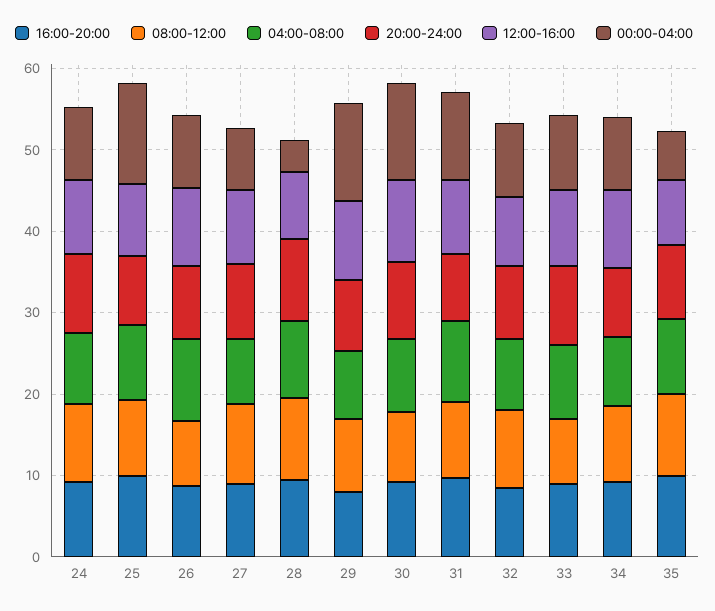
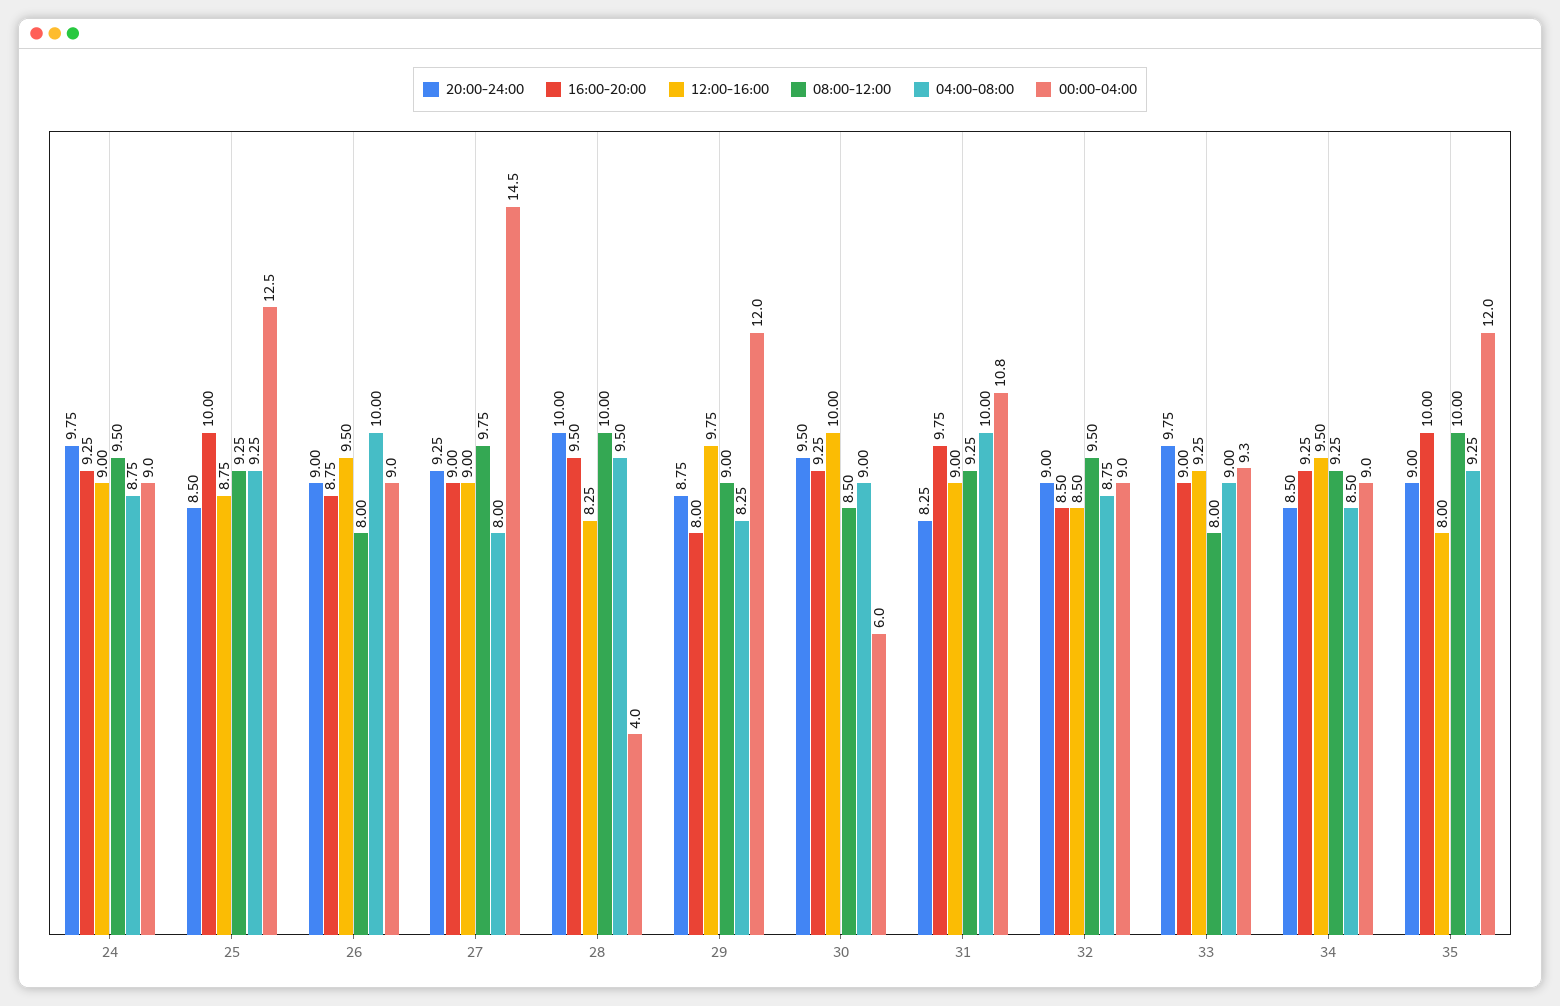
  {
    "16:00-20:00": {
      "24": 9.25,
      "25": 10,
      "26": 8.75,
      "27": 9,
      "28": 9.5,
      "29": 8,
      "30": 9.25,
      "31": 9.75,
      "32": 8.5,
      "33": 9,
      "34": 9.25,
      "35": 10
    },
    "08:00-12:00": {
      "24": 9.5,
      "25": 9.25,
      "26": 8,
      "27": 9.75,
      "28": 10,
      "29": 9,
      "30": 8.5,
      "31": 9.25,
      "32": 9.5,
      "33": 8,
      "34": 9.25,
      "35": 10
    },
    "04:00-08:00": {
      "24": 8.75,
      "25": 9.25,
      "26": 10,
      "27": 8,
      "28": 9.5,
      "29": 8.25,
      "30": 9,
      "31": 10,
      "32": 8.75,
      "33": 9,
      "34": 8.5,
      "35": 9.25
    },
    "20:00-24:00": {
      "24": 9.75,
      "25": 8.5,
      "26": 9,
      "27": 9.25,
      "28": 10,
      "29": 8.75,
      "30": 9.5,
      "31": 8.25,
      "32": 9,
      "33": 9.75,
      "34": 8.5,
      "35": 9
    },
    "12:00-16:00": {
      "24": 9,
      "25": 8.75,
      "26": 9.5,
      "27": 9,
      "28": 8.25,
      "29": 9.75,
      "30": 10,
      "31": 9,
      "32": 8.5,
      "33": 9.25,
      "34": 9.5,
      "35": 8
    },
    "00:00-04:00": {
      "24": 9,
      "25": 12.5,
      "26": 9,
-     "27": 8,
+     "27": 14.5,
      "28": 4,
      "29": 12,
-     "30": 12,
+     "30": 6,
      "31": 10.8,
      "32": 9,
      "33": 9.3,
      "34": 9,
-     "35": 6
+     "35": 12
    }
  }

